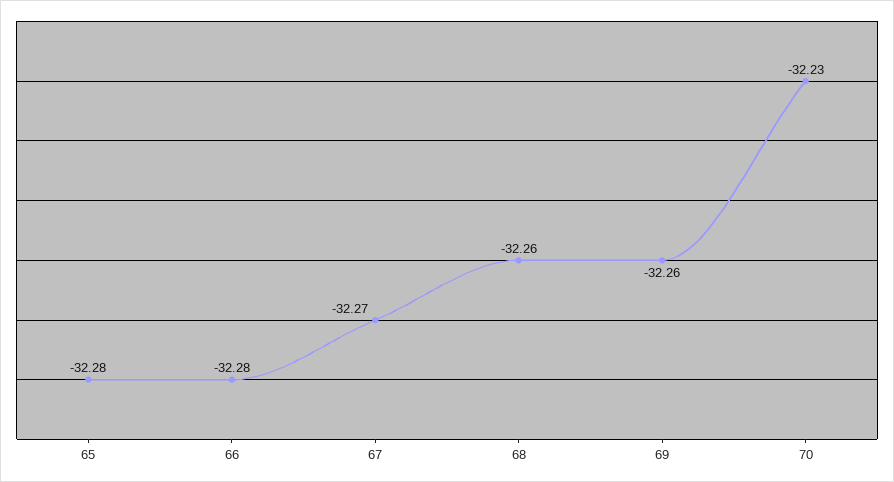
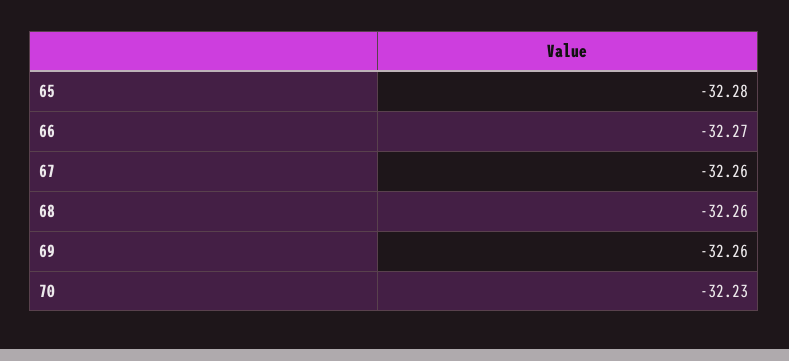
  {
    "65": -32.28,
-   "66": -32.28,
+   "66": -32.27,
-   "67": -32.27,
+   "67": -32.26,
    "68": -32.26,
    "69": -32.26,
    "70": -32.23
  }

